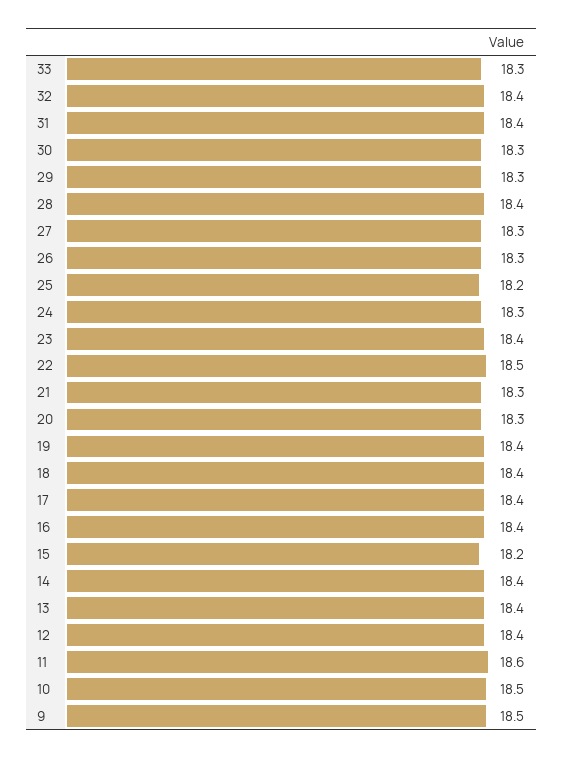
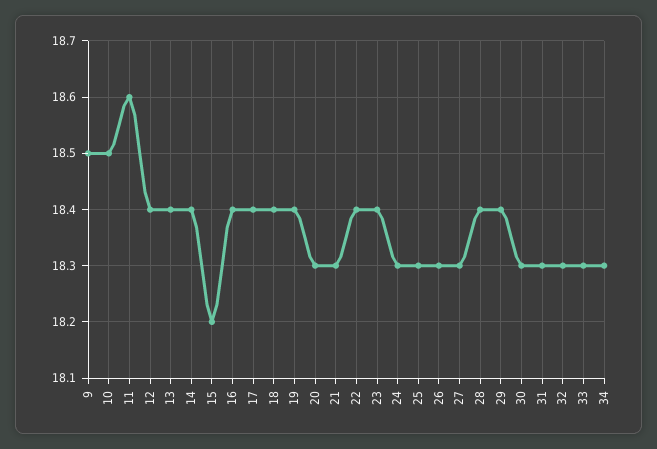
  {
    "33": 18.3,
-   "32": 18.4,
+   "32": 18.3,
-   "31": 18.4,
+   "31": 18.3,
    "30": 18.3,
-   "29": 18.3,
+   "29": 18.4,
    "28": 18.4,
    "27": 18.3,
    "26": 18.3,
-   "25": 18.2,
+   "25": 18.3,
    "24": 18.3,
    "23": 18.4,
-   "22": 18.5,
+   "22": 18.4,
    "21": 18.3,
    "20": 18.3,
    "19": 18.4,
    "18": 18.4,
    "17": 18.4,
    "16": 18.4,
    "15": 18.2,
    "14": 18.4,
    "13": 18.4,
    "12": 18.4,
    "11": 18.6,
    "10": 18.5,
-   "9": 18.5
+   "9": 18.5,
+   "34": 18.3
  }

